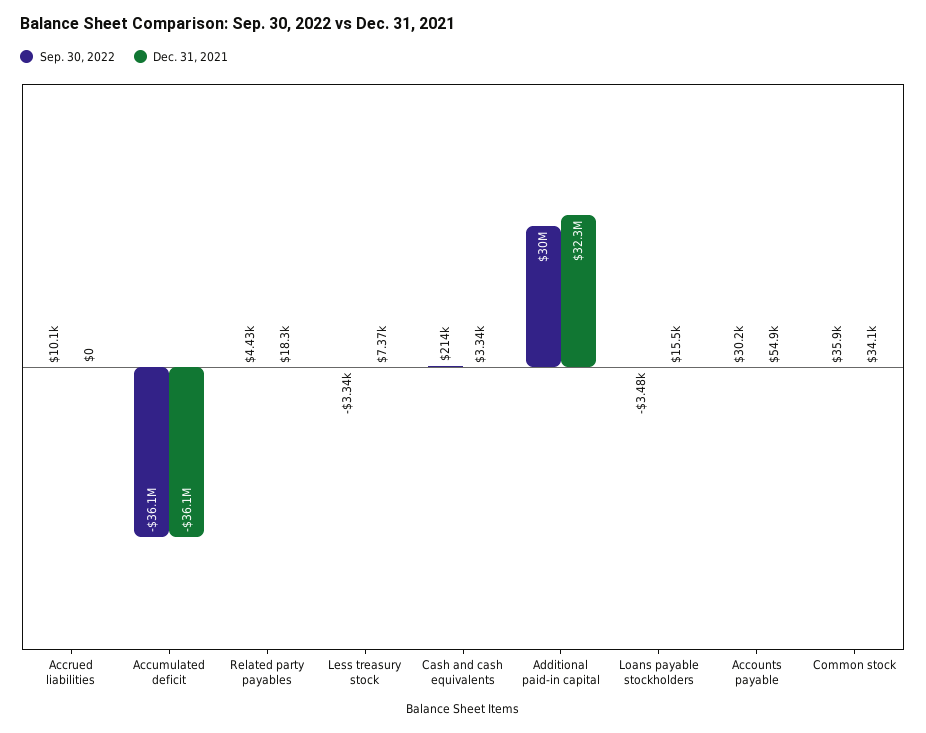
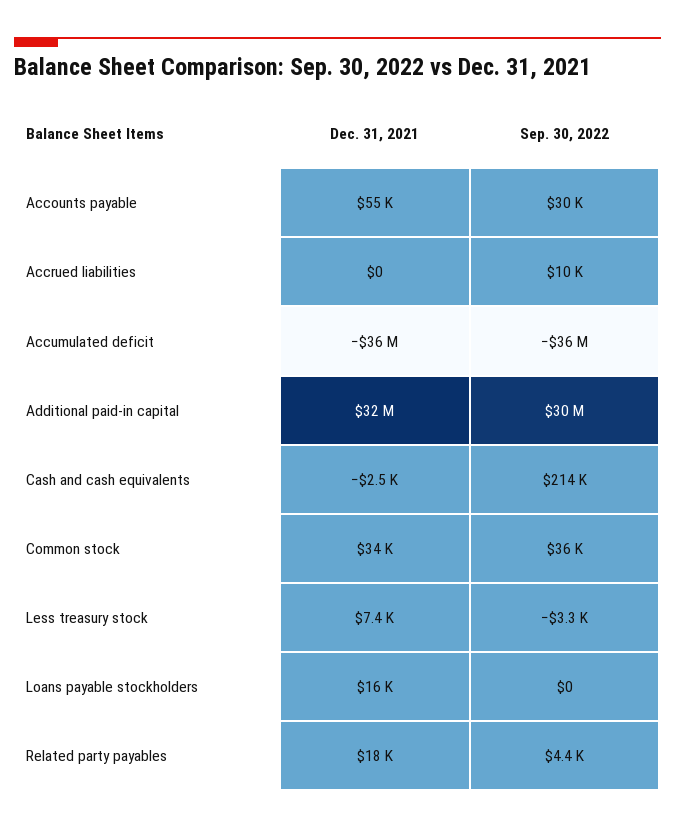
  {
    "Sep. 30, 2022": {
      "Accrued liabilities": 10100,
      "Accumulated deficit": -36100000,
      "Related party payables": 4430,
      "Less treasury stock": -3340,
      "Cash and cash equivalents": 214000,
      "Additional paid-in capital": 30000000,
-     "Loans payable stockholders": -3480,
+     "Loans payable stockholders": 0,
      "Accounts payable": 30200,
      "Common stock": 35900
    },
    "Dec. 31, 2021": {
      "Accrued liabilities": 0,
      "Accumulated deficit": -36100000,
      "Related party payables": 18300,
      "Less treasury stock": 7370,
-     "Cash and cash equivalents": 3340,
+     "Cash and cash equivalents": -2500,
      "Additional paid-in capital": 32300000,
      "Loans payable stockholders": 15500,
      "Accounts payable": 54900,
      "Common stock": 34100
    }
  }

